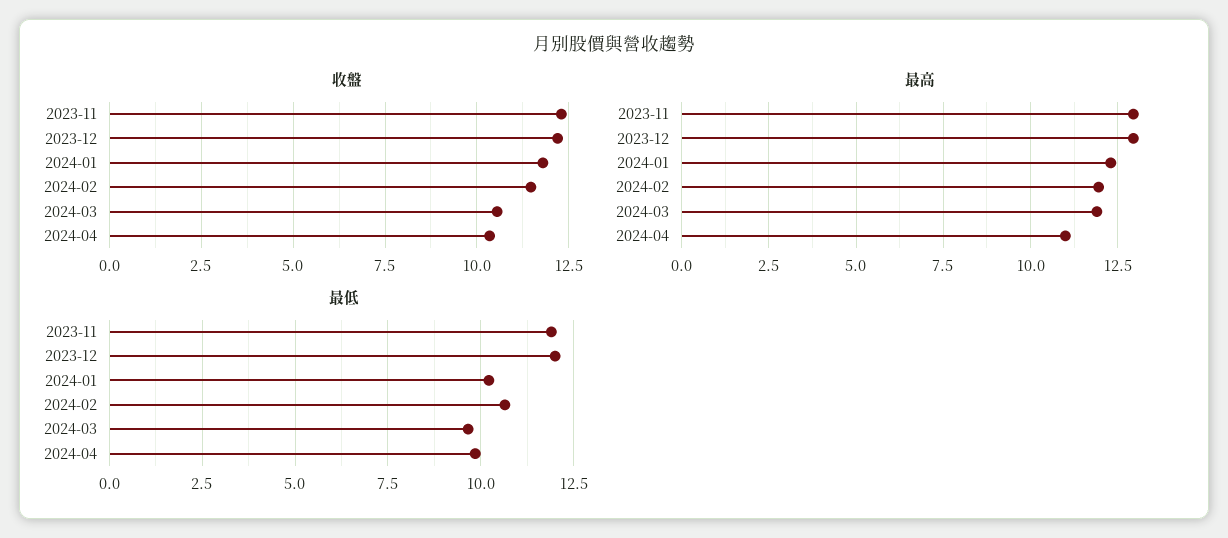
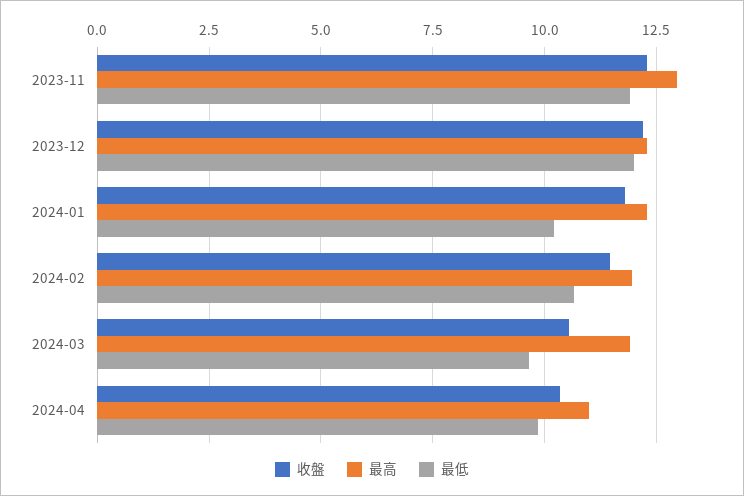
  {
    "收盤": {
      "2023-11": 12.25,
      "2023-12": 12.25,
      "2024-01": 11.75,
      "2024-02": 11.5,
      "2024-03": 10.5,
      "2024-04": 10.25
    },
    "最高": {
      "2023-11": 13,
-     "2023-12": 13,
+     "2023-12": 12.25,
      "2024-01": 12.25,
      "2024-02": 12,
      "2024-03": 12,
      "2024-04": 11
    },
    "最低": {
      "2023-11": 12,
      "2023-12": 12,
      "2024-01": 10.25,
      "2024-02": 10.75,
      "2024-03": 9.75,
      "2024-04": 9.75
    }
  }

